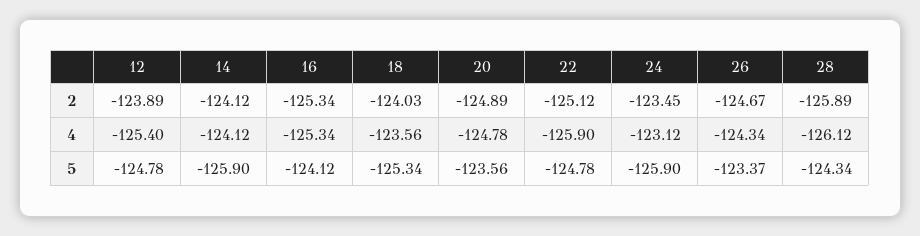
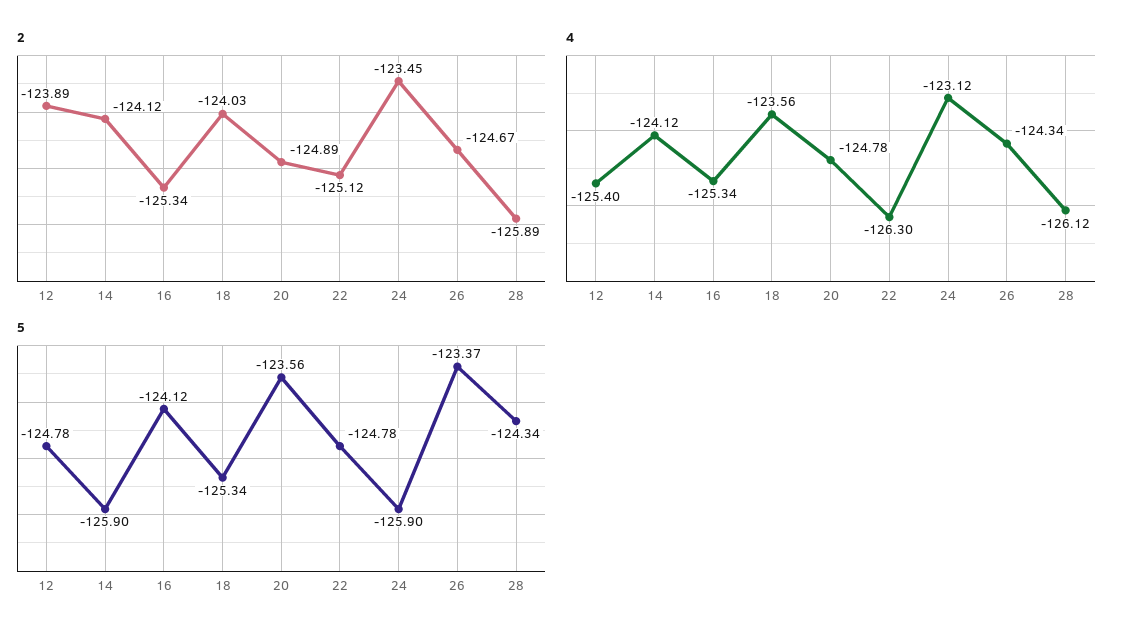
  {
    "2": {
      "12": -123.89,
      "14": -124.12,
      "16": -125.34,
      "18": -124.03,
      "20": -124.89,
      "22": -125.12,
      "24": -123.45,
      "26": -124.67,
      "28": -125.89
    },
    "4": {
      "12": -125.4,
      "14": -124.12,
      "16": -125.34,
      "18": -123.56,
      "20": -124.78,
-     "22": -125.9,
+     "22": -126.3,
      "24": -123.12,
      "26": -124.34,
      "28": -126.12
    },
    "5": {
      "12": -124.78,
      "14": -125.9,
      "16": -124.12,
      "18": -125.34,
      "20": -123.56,
      "22": -124.78,
      "24": -125.9,
      "26": -123.37,
      "28": -124.34
    }
  }

